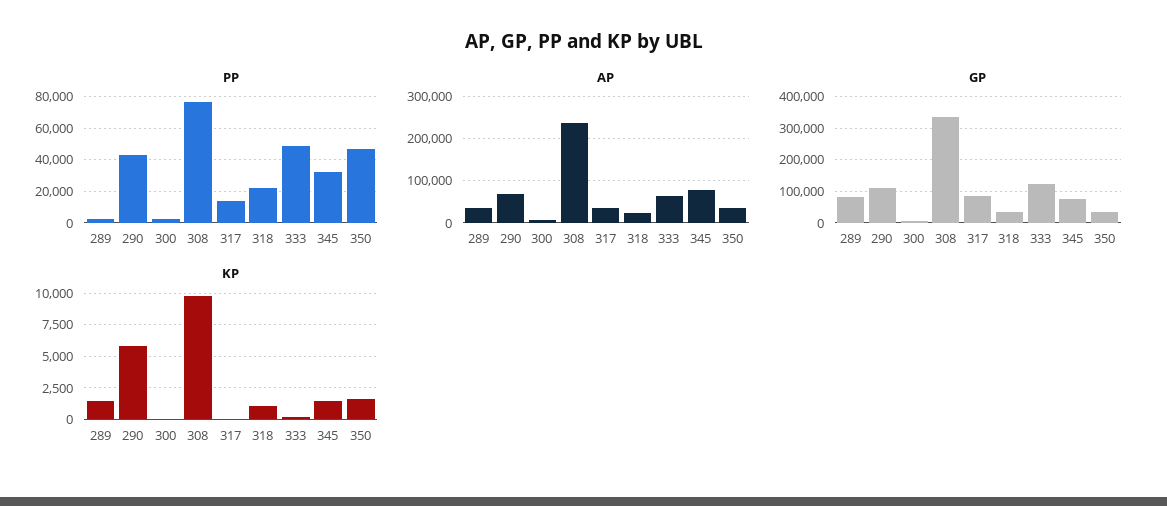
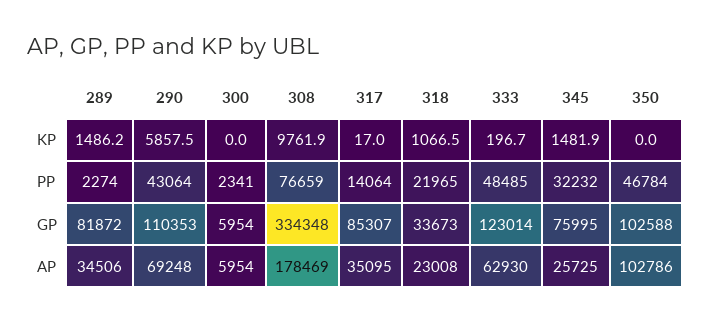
  {
    "PP": {
      "289": 2274,
      "290": 43064,
      "300": 2341,
      "308": 76659,
      "317": 14064,
      "318": 21965,
      "333": 48485,
      "345": 32232,
      "350": 46784
    },
    "AP": {
      "289": 34506,
      "290": 69248,
      "300": 5954,
-     "308": 240000,
+     "308": 178469,
      "317": 35095,
      "318": 23008,
      "333": 62930,
-     "345": 80000,
+     "345": 25725,
-     "350": 40000
+     "350": 102786
    },
    "GP": {
      "289": 81872,
      "290": 110353,
      "300": 5954,
      "308": 334348,
      "317": 85307,
      "318": 33673,
      "333": 123014,
      "345": 75995,
-     "350": 40000
+     "350": 102588
    },
    "KP": {
      "289": 1486.2,
      "290": 5857.5,
      "300": 0,
      "308": 9761.9,
      "317": 17,
      "318": 1066.5,
      "333": 196.7,
      "345": 1481.9,
-     "350": 1500
+     "350": 0
    }
  }

